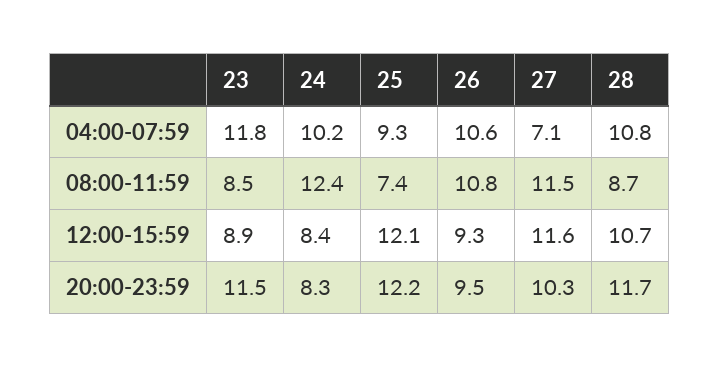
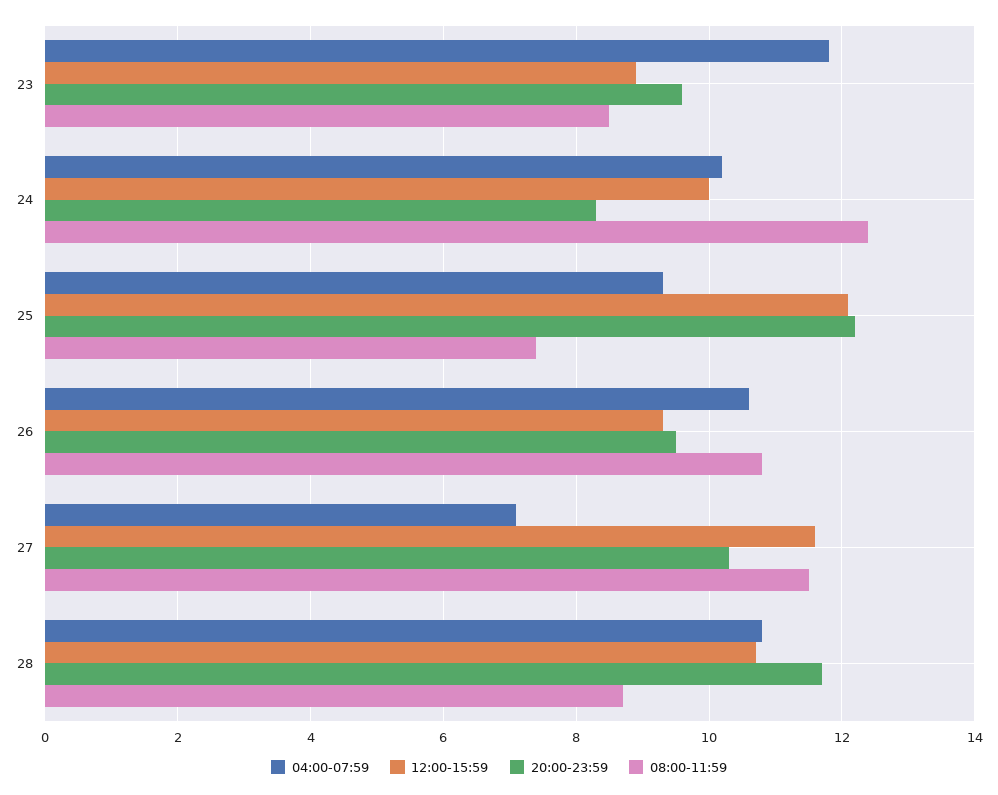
  {
    "04:00-07:59": {
      "23": 11.8,
      "24": 10.2,
      "25": 9.3,
      "26": 10.6,
      "27": 7.1,
      "28": 10.8
    },
    "08:00-11:59": {
      "23": 8.5,
      "24": 12.4,
      "25": 7.4,
      "26": 10.8,
      "27": 11.5,
      "28": 8.7
    },
    "12:00-15:59": {
      "23": 8.9,
-     "24": 8.4,
+     "24": 10,
      "25": 12.1,
      "26": 9.3,
      "27": 11.6,
      "28": 10.7
    },
    "20:00-23:59": {
-     "23": 11.5,
+     "23": 9.5,
      "24": 8.3,
      "25": 12.2,
      "26": 9.5,
      "27": 10.3,
      "28": 11.7
    }
  }

